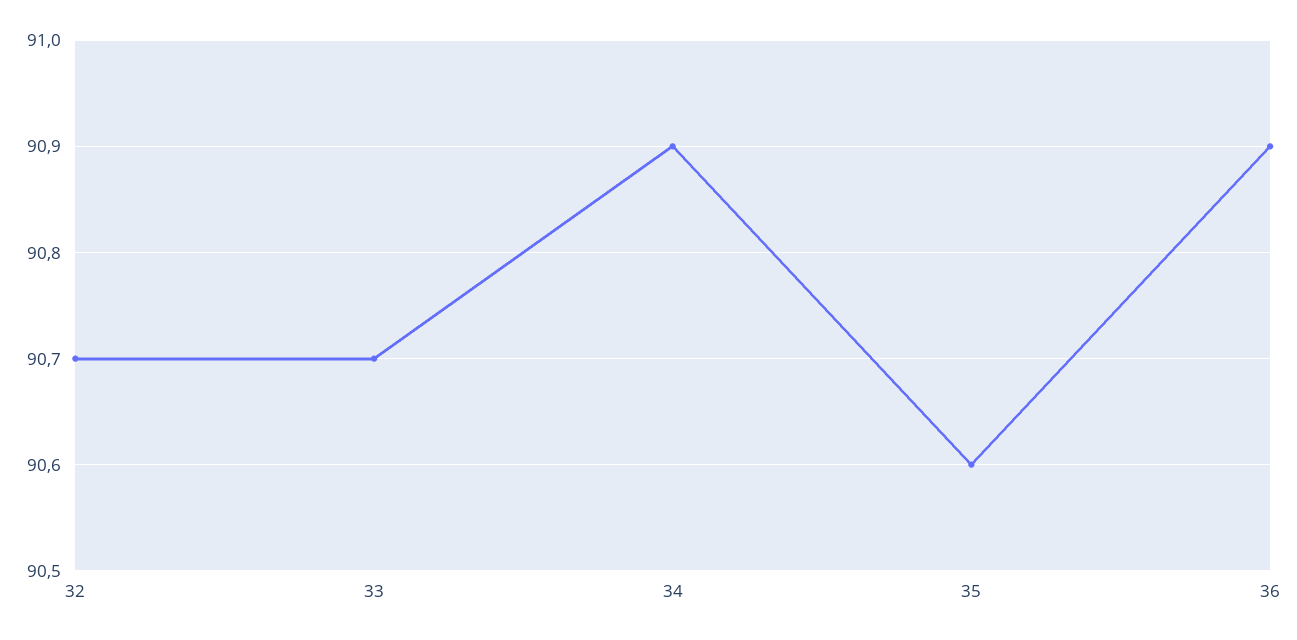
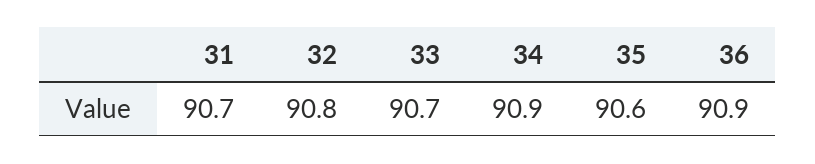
  {
-   "32": 90.7,
+   "32": 90.8,
    "33": 90.7,
    "34": 90.9,
    "35": 90.6,
-   "36": 90.9
+   "36": 90.9,
+   "31": 90.7
  }

